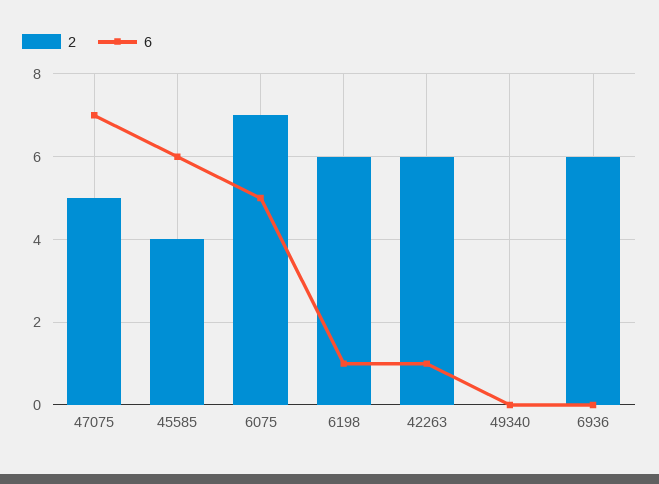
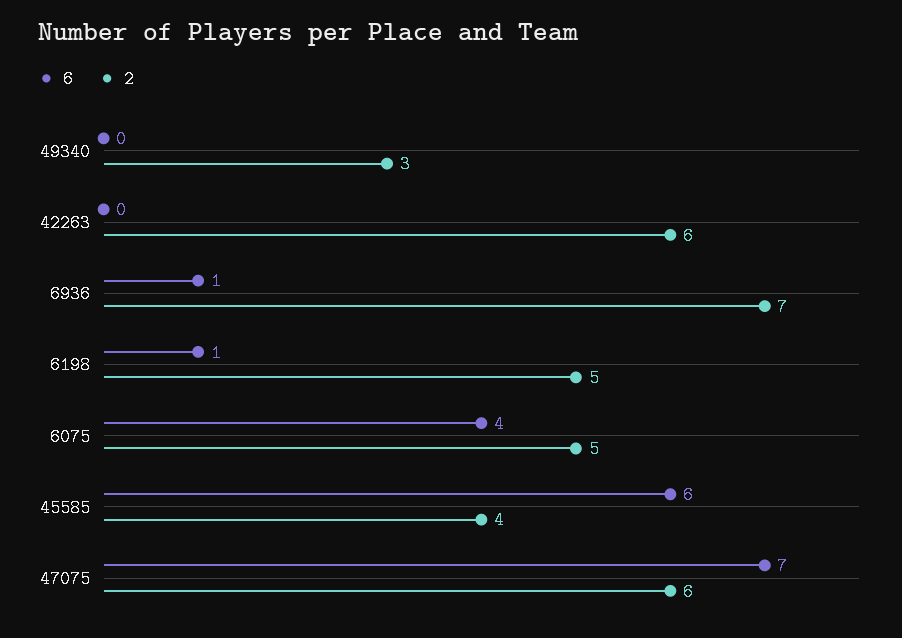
  {
    "2": {
-     "47075": 5,
+     "47075": 6,
      "45585": 4,
-     "6075": 7,
+     "6075": 5,
-     "6198": 6,
+     "6198": 5,
      "42263": 6,
-     "49340": 0,
+     "49340": 3,
-     "6936": 6
+     "6936": 7
    },
    "6": {
      "47075": 7,
      "45585": 6,
-     "6075": 5,
+     "6075": 4,
      "6198": 1,
-     "42263": 1,
+     "42263": 0,
      "49340": 0,
-     "6936": 0
+     "6936": 1
    }
  }

